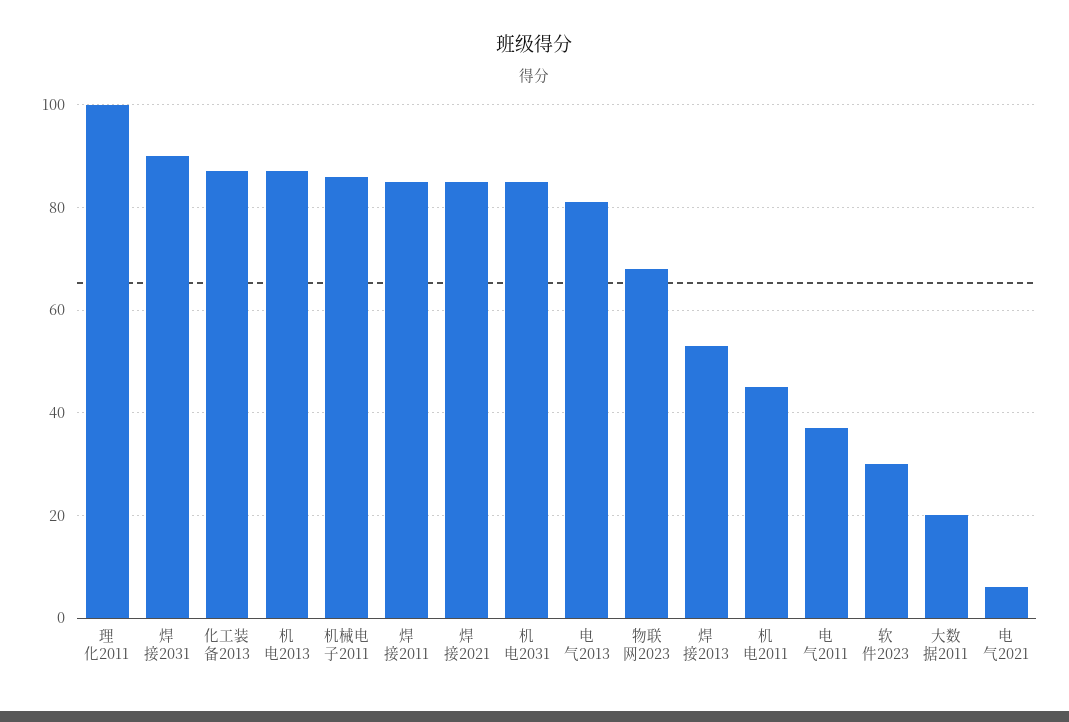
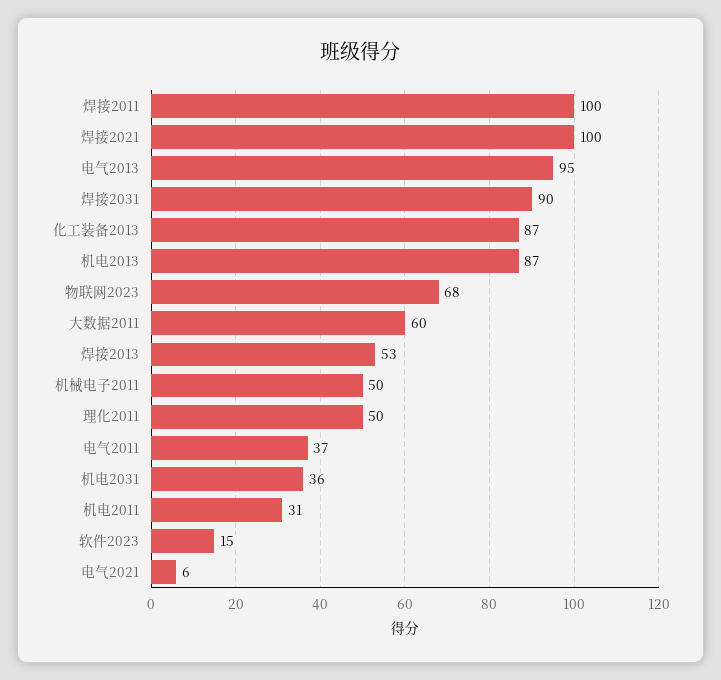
  {
-   "理化2011": 100,
+   "理化2011": 50,
    "焊接2031": 90,
    "化工装备2013": 87,
    "机电2013": 87,
-   "机械电子2011": 85,
+   "机械电子2011": 50,
-   "焊接2011": 85,
+   "焊接2011": 100,
-   "焊接2021": 85,
+   "焊接2021": 100,
-   "机电2031": 85,
+   "机电2031": 36,
-   "电气2013": 80,
+   "电气2013": 95,
    "物联网2023": 68,
    "焊接2013": 53,
-   "机电2011": 45,
+   "机电2011": 31,
    "电气2011": 37,
-   "软件2023": 30,
+   "软件2023": 15,
-   "大数据2011": 20,
+   "大数据2011": 60,
    "电气2021": 6
  }

